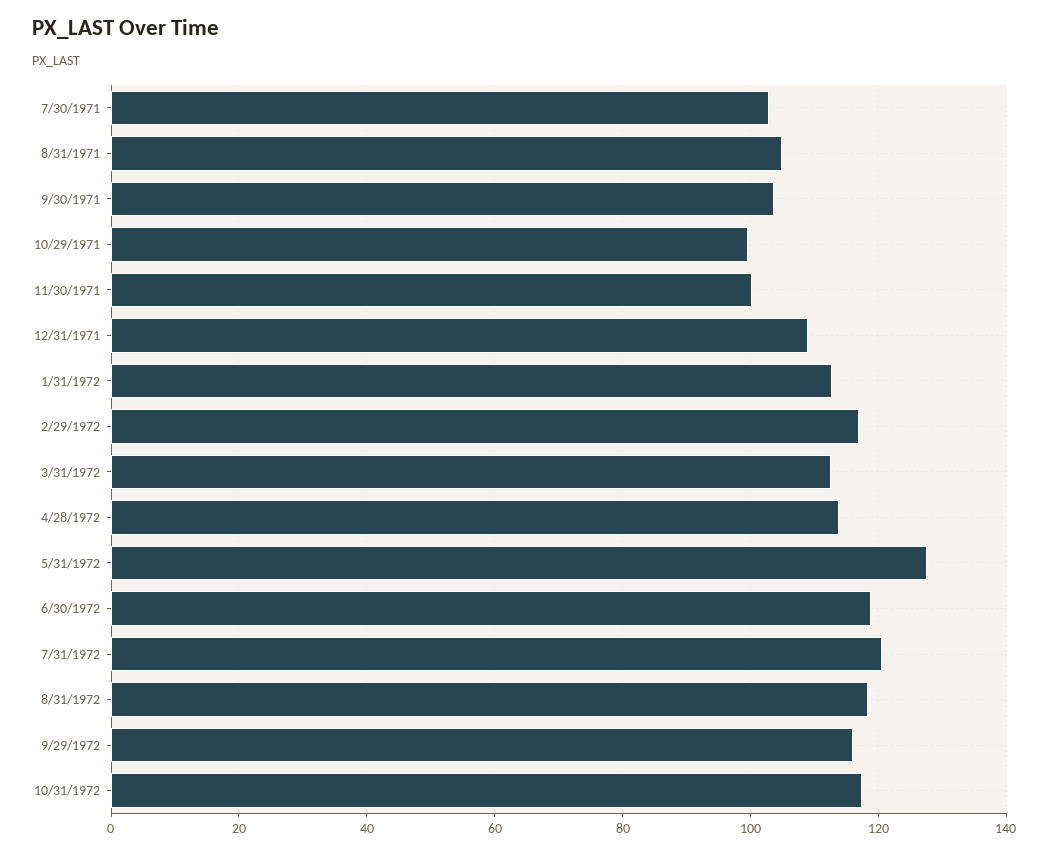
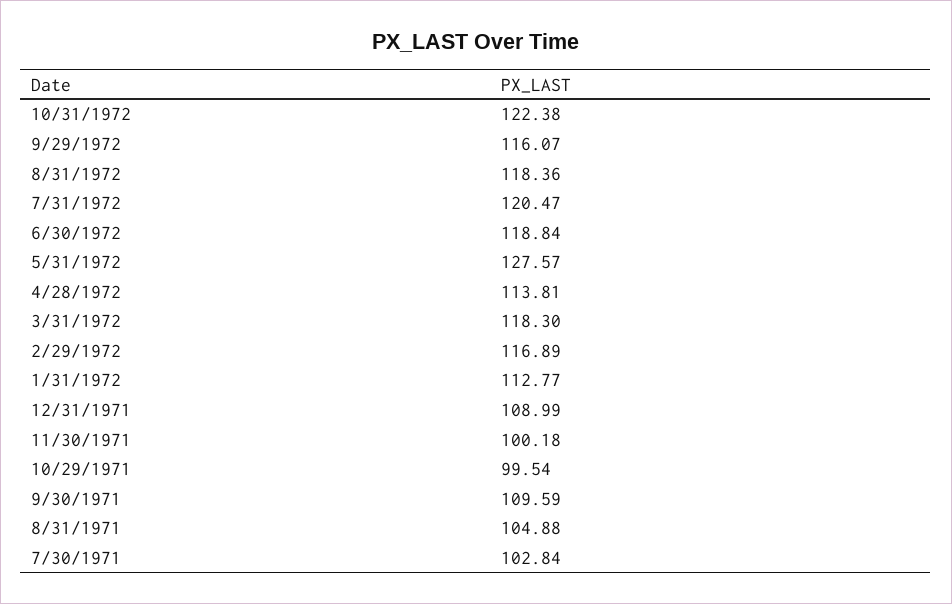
  {
    "7/30/1971": 102.84,
    "8/31/1971": 104.88,
-   "9/30/1971": 104,
+   "9/30/1971": 109.59,
    "10/29/1971": 99.54,
    "11/30/1971": 100.18,
    "12/31/1971": 108.99,
    "1/31/1972": 112.77,
    "2/29/1972": 116.89,
-   "3/31/1972": 112,
+   "3/31/1972": 118.3,
    "4/28/1972": 113.81,
    "5/31/1972": 127.57,
    "6/30/1972": 118.84,
    "7/31/1972": 120.47,
    "8/31/1972": 118.36,
    "9/29/1972": 116.07,
-   "10/31/1972": 118
+   "10/31/1972": 122.38
  }

